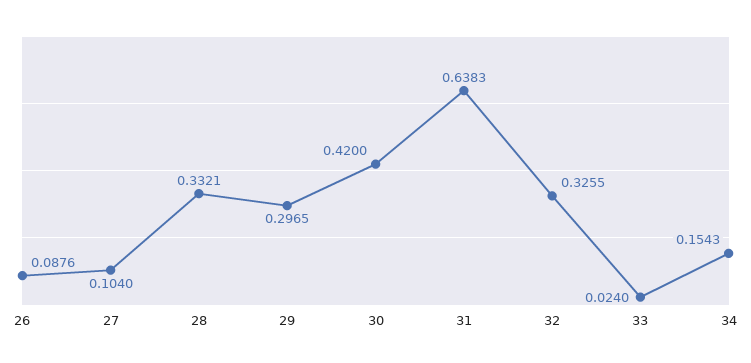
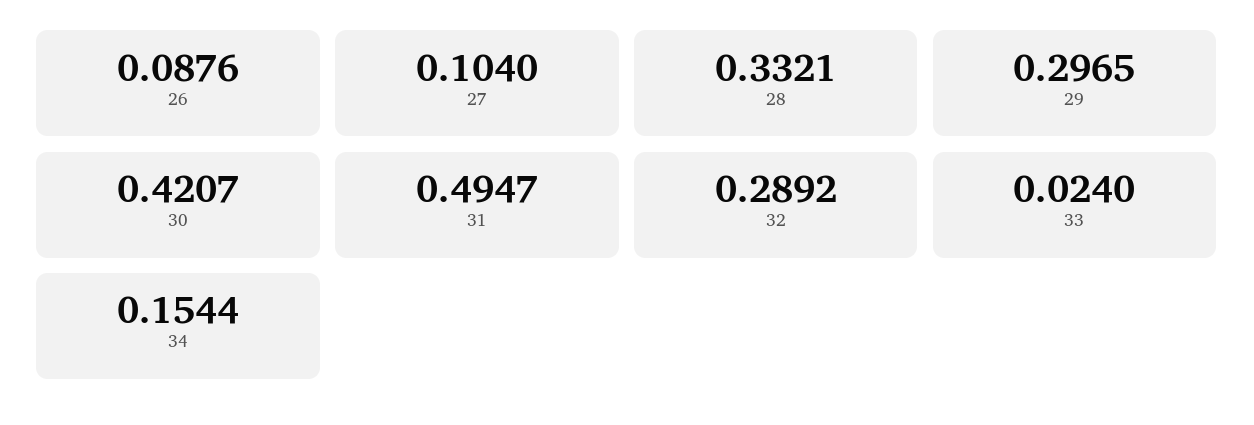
  {
    "26": 0.0876,
    "27": 0.104,
    "28": 0.3321,
    "29": 0.2965,
-   "30": 0.42,
+   "30": 0.4207,
-   "31": 0.6383,
+   "31": 0.4947,
-   "32": 0.3255,
+   "32": 0.2892,
    "33": 0.024,
-   "34": 0.1543
+   "34": 0.1544
  }

